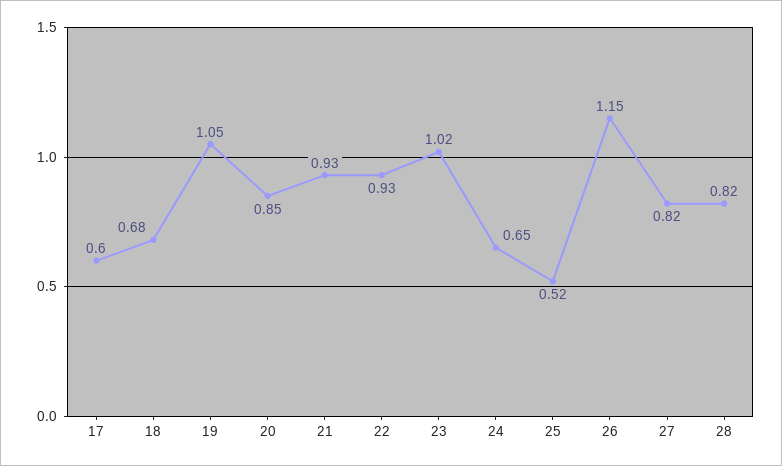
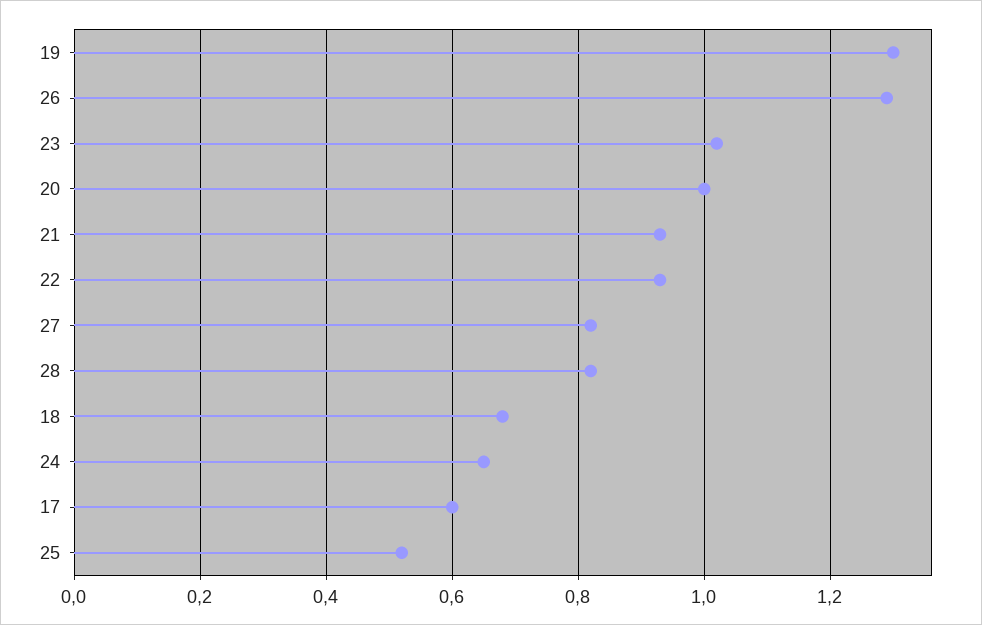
  {
    "17": 0.6,
    "18": 0.68,
-   "19": 1.05,
+   "19": 1.3,
-   "20": 0.85,
+   "20": 1,
    "21": 0.93,
    "22": 0.93,
    "23": 1.02,
    "24": 0.65,
    "25": 0.52,
-   "26": 1.15,
+   "26": 1.3,
    "27": 0.82,
    "28": 0.82
  }

